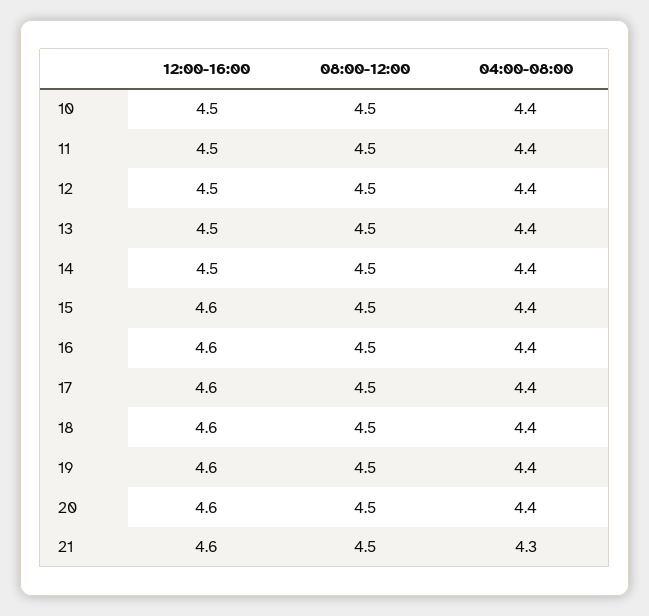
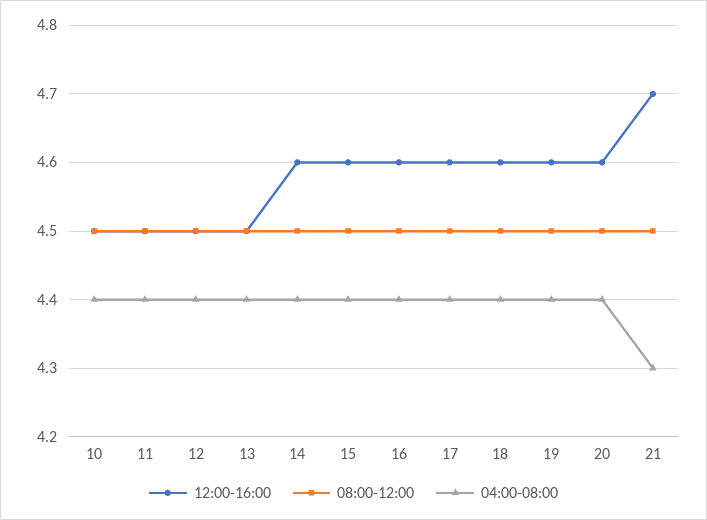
  {
    "12:00-16:00": {
      "10": 4.5,
      "11": 4.5,
      "12": 4.5,
      "13": 4.5,
-     "14": 4.5,
+     "14": 4.6,
      "15": 4.6,
      "16": 4.6,
      "17": 4.6,
      "18": 4.6,
      "19": 4.6,
      "20": 4.6,
-     "21": 4.6
+     "21": 4.7
    },
    "08:00-12:00": {
      "10": 4.5,
      "11": 4.5,
      "12": 4.5,
      "13": 4.5,
      "14": 4.5,
      "15": 4.5,
      "16": 4.5,
      "17": 4.5,
      "18": 4.5,
      "19": 4.5,
      "20": 4.5,
      "21": 4.5
    },
    "04:00-08:00": {
      "10": 4.4,
      "11": 4.4,
      "12": 4.4,
      "13": 4.4,
      "14": 4.4,
      "15": 4.4,
      "16": 4.4,
      "17": 4.4,
      "18": 4.4,
      "19": 4.4,
      "20": 4.4,
      "21": 4.3
    }
  }

